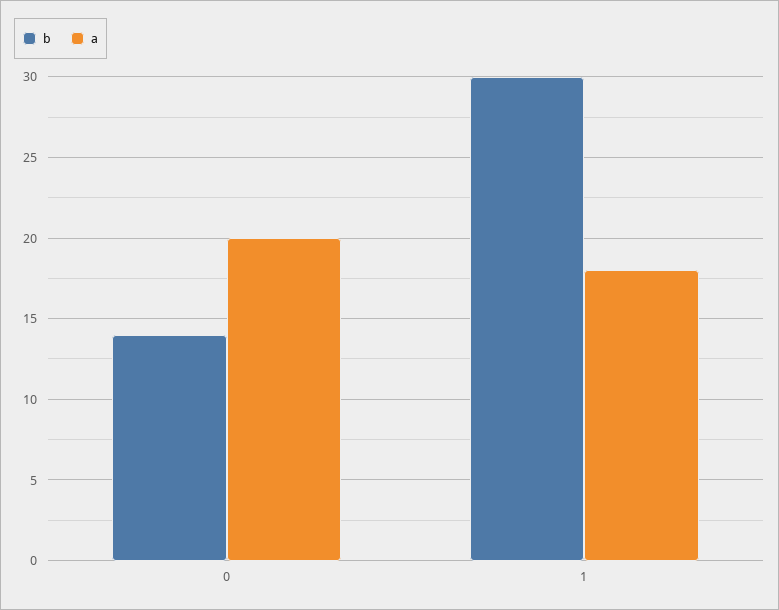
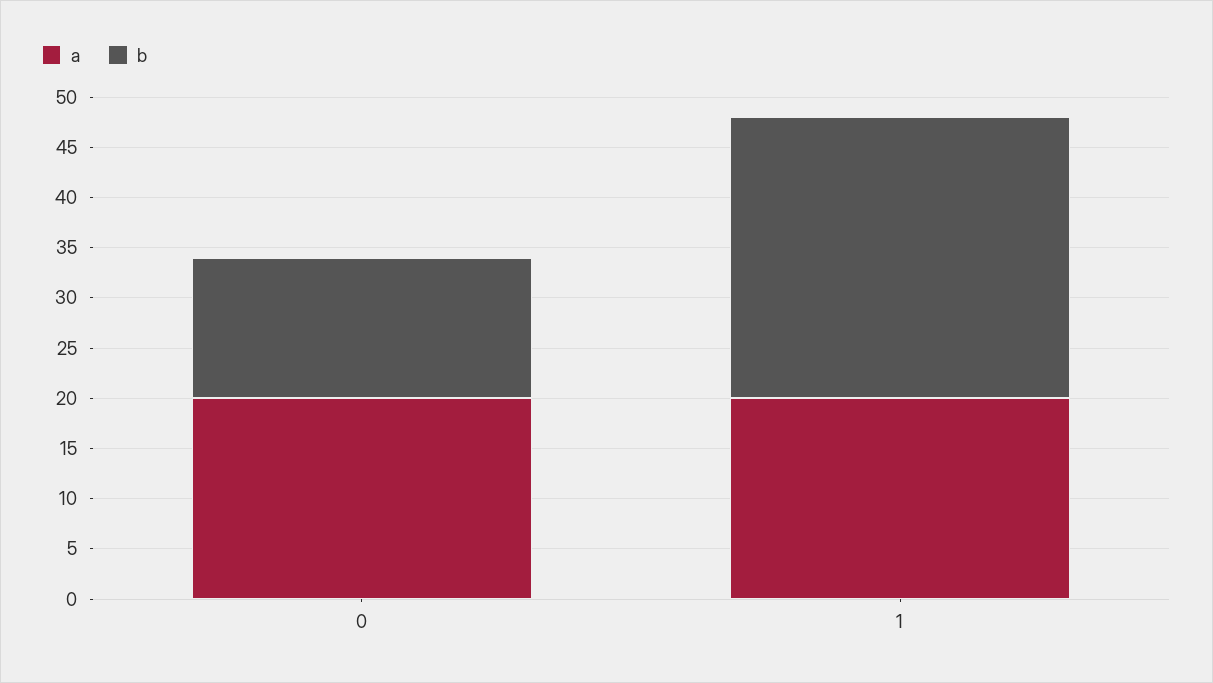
  {
    "b": {
      "0": 14,
-     "1": 30
+     "1": 28
    },
    "a": {
      "0": 20,
-     "1": 18
+     "1": 20
    }
  }

